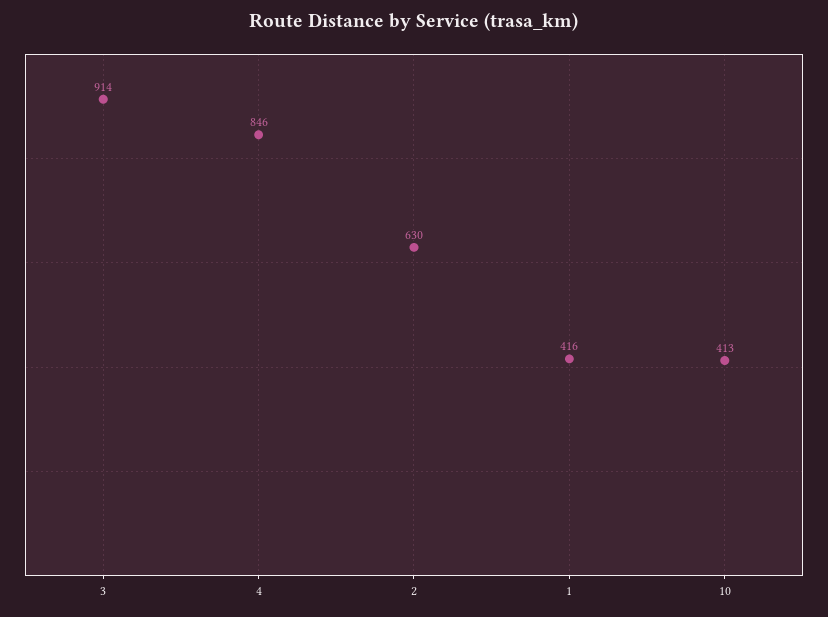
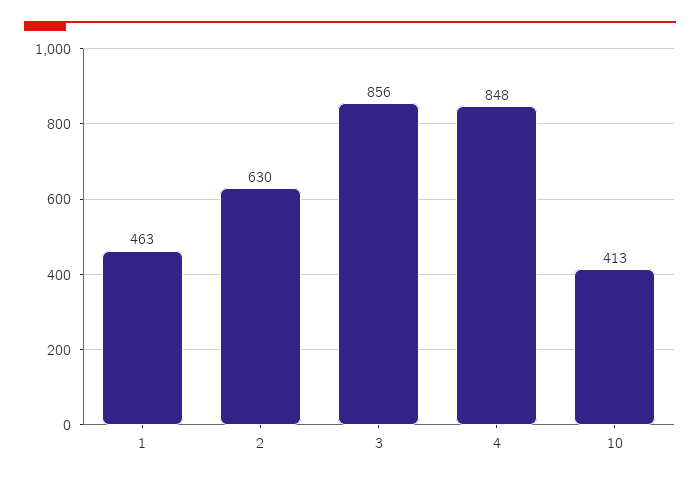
  {
-   "3": 914,
+   "3": 856,
-   "4": 846,
+   "4": 848,
    "2": 630,
-   "1": 416,
+   "1": 463,
    "10": 413
  }

